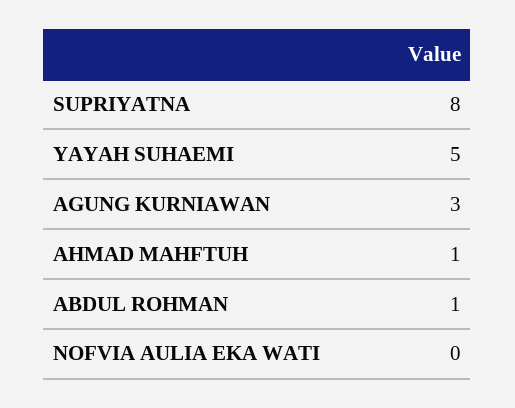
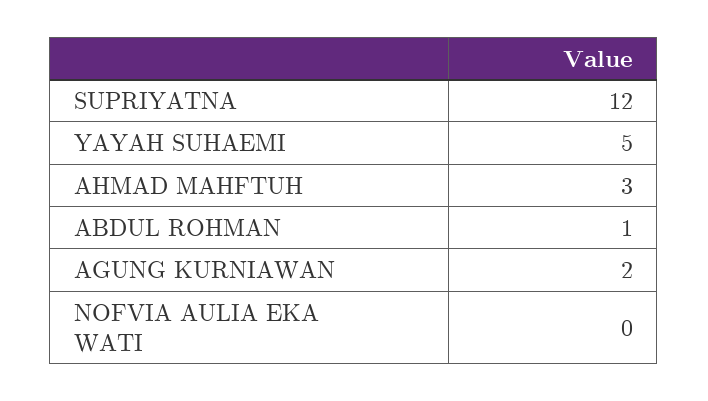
  {
-   "SUPRIYATNA": 8,
+   "SUPRIYATNA": 12,
    "YAYAH SUHAEMI": 5,
-   "AGUNG KURNIAWAN": 3,
+   "AGUNG KURNIAWAN": 2,
-   "AHMAD MAHFTUH": 1,
+   "AHMAD MAHFTUH": 3,
    "ABDUL ROHMAN": 1,
    "NOFVIA AULIA EKA WATI": 0
  }

